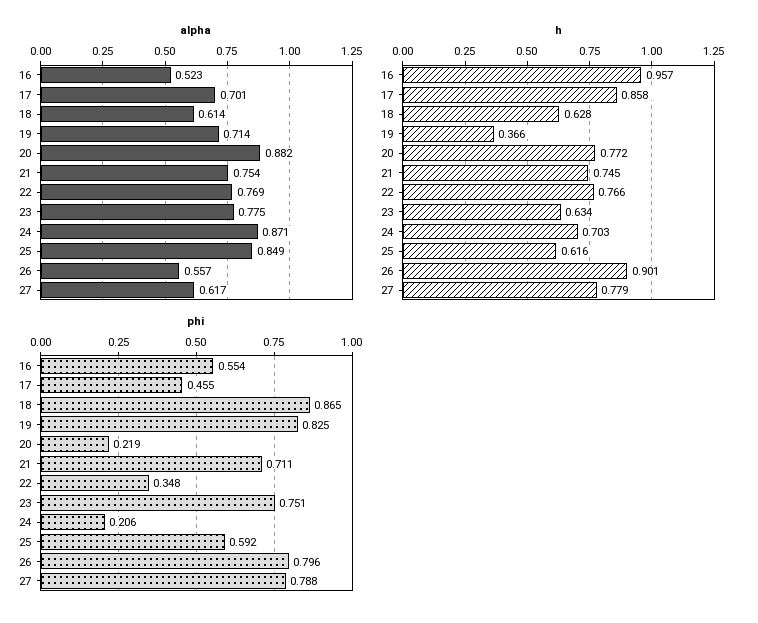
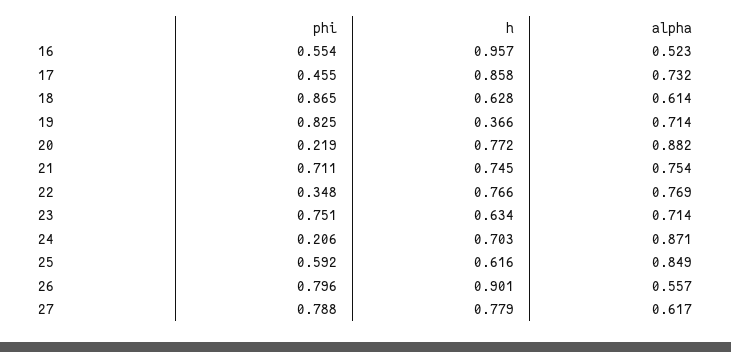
  {
    "alpha": {
      "16": 0.523,
-     "17": 0.701,
+     "17": 0.732,
      "18": 0.614,
      "19": 0.714,
      "20": 0.882,
      "21": 0.754,
      "22": 0.769,
-     "23": 0.775,
+     "23": 0.714,
      "24": 0.871,
      "25": 0.849,
      "26": 0.557,
      "27": 0.617
    },
    "h": {
      "16": 0.957,
      "17": 0.858,
      "18": 0.628,
      "19": 0.366,
      "20": 0.772,
      "21": 0.745,
      "22": 0.766,
      "23": 0.634,
      "24": 0.703,
      "25": 0.616,
      "26": 0.901,
      "27": 0.779
    },
    "phi": {
      "16": 0.554,
      "17": 0.455,
      "18": 0.865,
      "19": 0.825,
      "20": 0.219,
      "21": 0.711,
      "22": 0.348,
      "23": 0.751,
      "24": 0.206,
      "25": 0.592,
      "26": 0.796,
      "27": 0.788
    }
  }

